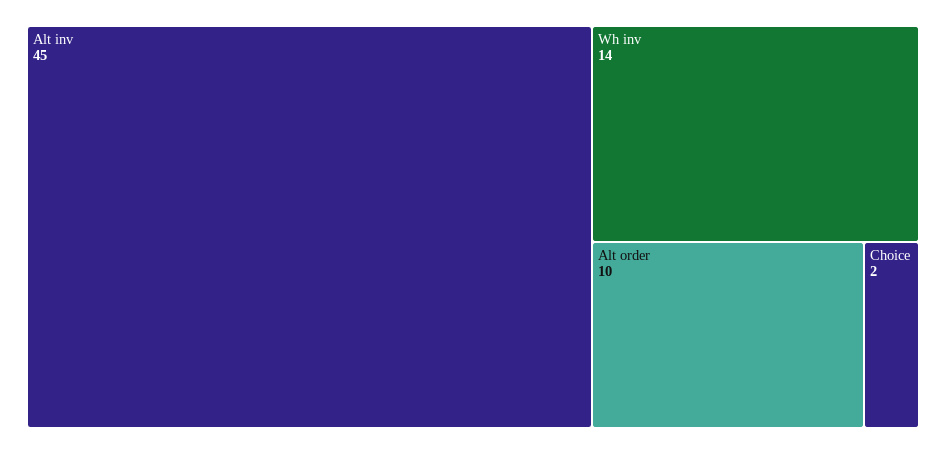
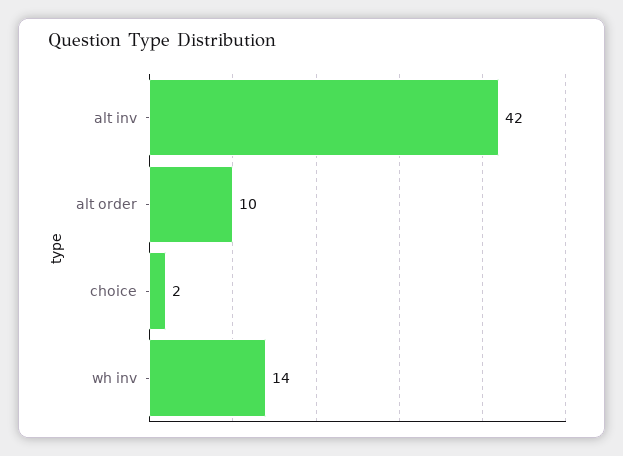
  {
-   "Alt inv": 45,
+   "Alt inv": 42,
    "Wh inv": 14,
    "Alt order": 10,
    "Choice": 2
  }

